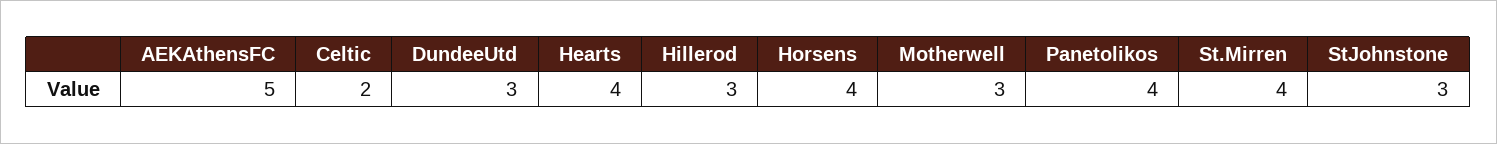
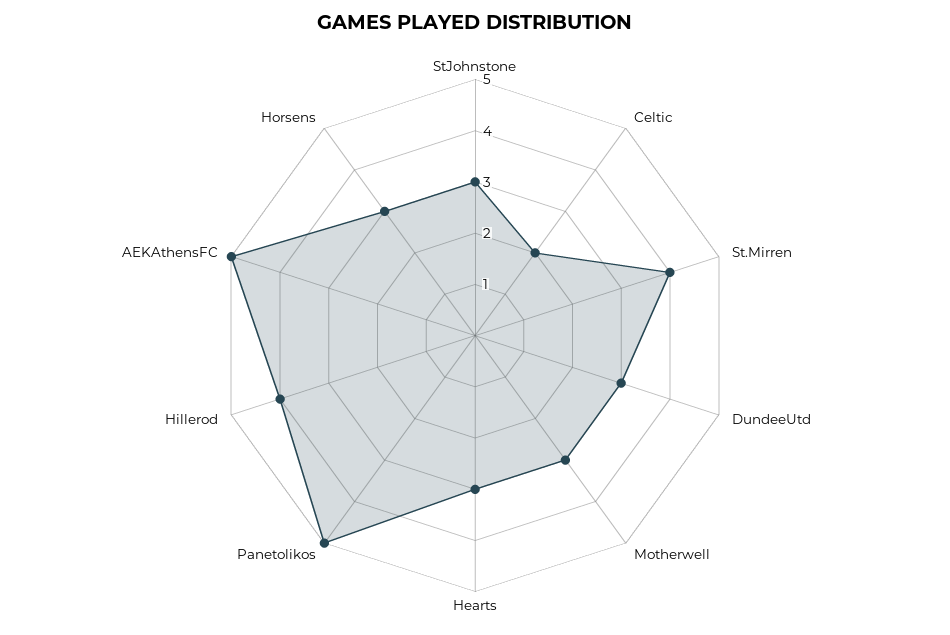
  {
    "AEKAthensFC": 5,
    "Celtic": 2,
    "DundeeUtd": 3,
-   "Hearts": 4,
+   "Hearts": 3,
-   "Hillerod": 3,
+   "Hillerod": 4,
-   "Horsens": 4,
+   "Horsens": 3,
    "Motherwell": 3,
-   "Panetolikos": 4,
+   "Panetolikos": 5,
    "St.Mirren": 4,
    "StJohnstone": 3
  }

